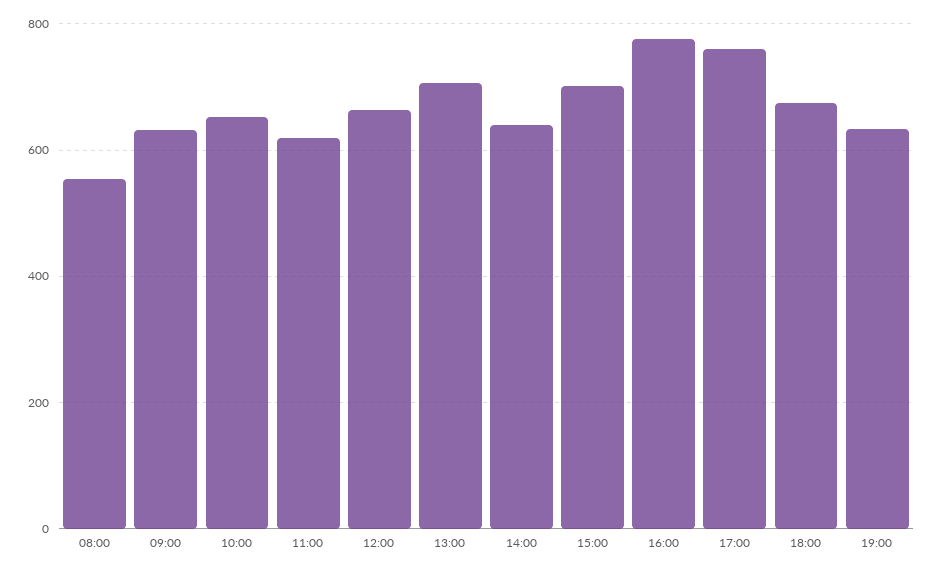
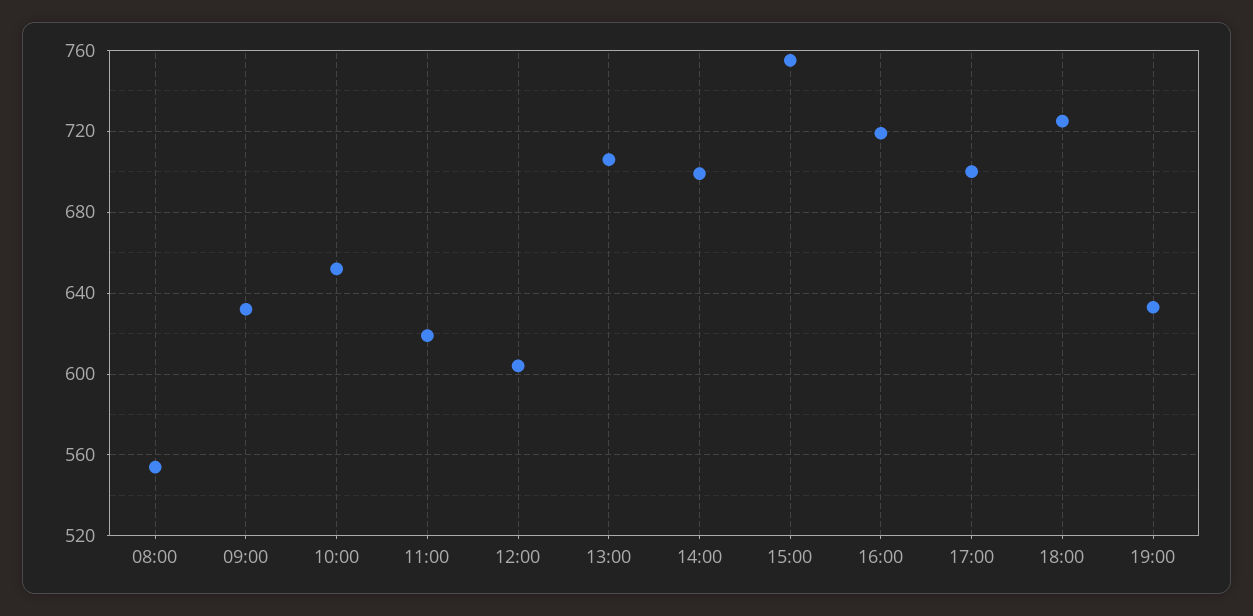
  {
    "08:00": 555,
    "09:00": 630,
    "10:00": 650,
    "11:00": 620,
-   "12:00": 660,
+   "12:00": 605,
    "13:00": 705,
-   "14:00": 640,
+   "14:00": 700,
-   "15:00": 700,
+   "15:00": 755,
-   "16:00": 780,
+   "16:00": 720,
-   "17:00": 760,
+   "17:00": 700,
-   "18:00": 680,
+   "18:00": 725,
    "19:00": 635
  }

